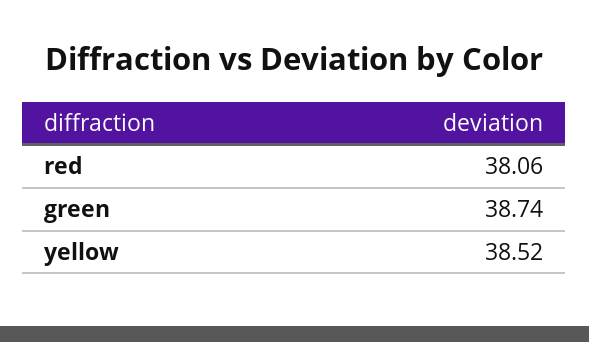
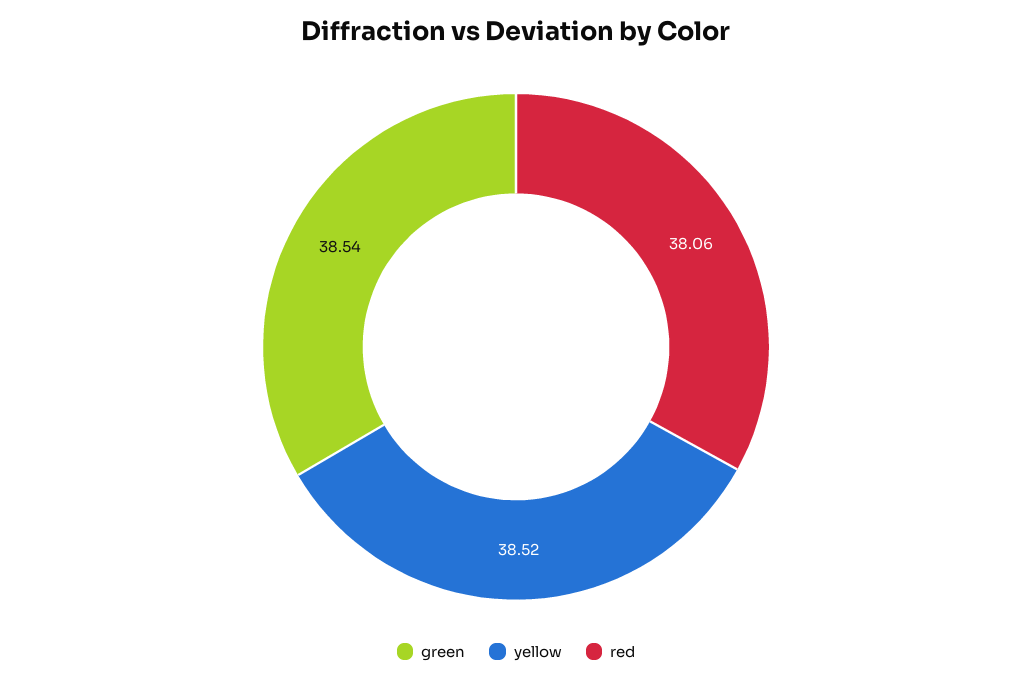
  {
    "red": 38.06,
-   "green": 38.74,
+   "green": 38.54,
    "yellow": 38.52
  }

